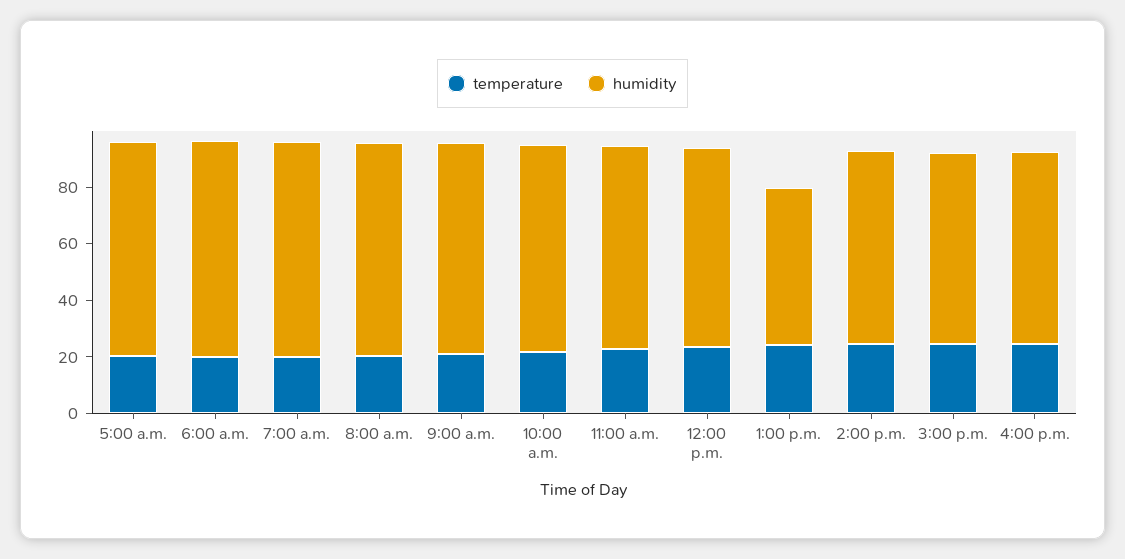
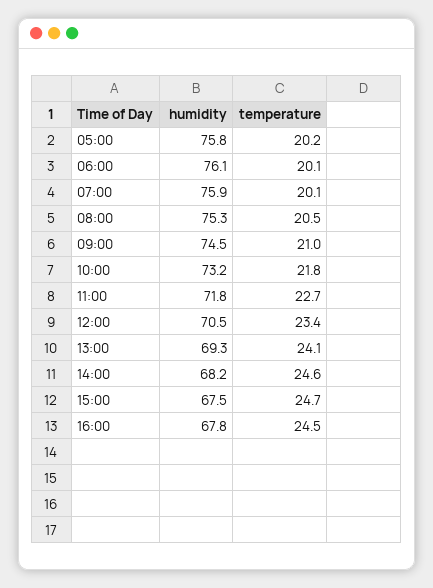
  {
    "temperature": {
      "5:00 a.m.": 20.2,
      "6:00 a.m.": 20.1,
      "7:00 a.m.": 20.1,
      "8:00 a.m.": 20.5,
      "9:00 a.m.": 21,
      "10:00 a.m.": 21.8,
      "11:00 a.m.": 22.7,
      "12:00 p.m.": 23.4,
      "1:00 p.m.": 24.1,
      "2:00 p.m.": 24.6,
      "3:00 p.m.": 24.7,
      "4:00 p.m.": 24.5
    },
    "humidity": {
      "5:00 a.m.": 75.8,
      "6:00 a.m.": 76.1,
      "7:00 a.m.": 75.9,
      "8:00 a.m.": 75.3,
      "9:00 a.m.": 74.5,
      "10:00 a.m.": 73.2,
      "11:00 a.m.": 71.8,
      "12:00 p.m.": 70.5,
-     "1:00 p.m.": 55,
+     "1:00 p.m.": 69.3,
      "2:00 p.m.": 68.2,
      "3:00 p.m.": 67.5,
      "4:00 p.m.": 67.8
    }
  }

